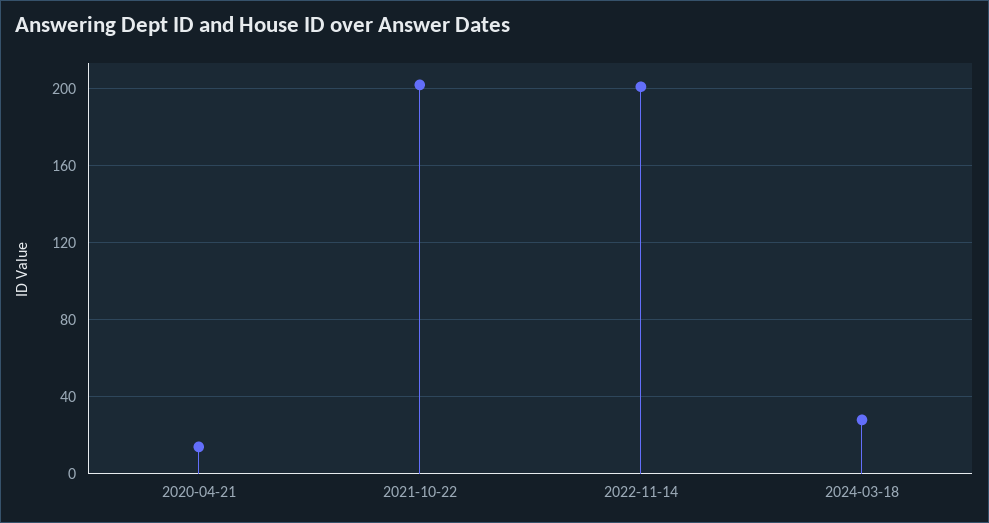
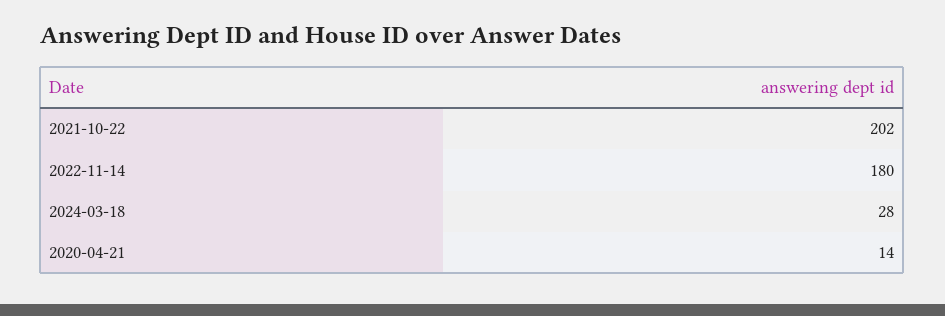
  {
    "2020-04-21": 14,
    "2021-10-22": 202,
-   "2022-11-14": 200,
+   "2022-11-14": 180,
    "2024-03-18": 28
  }

